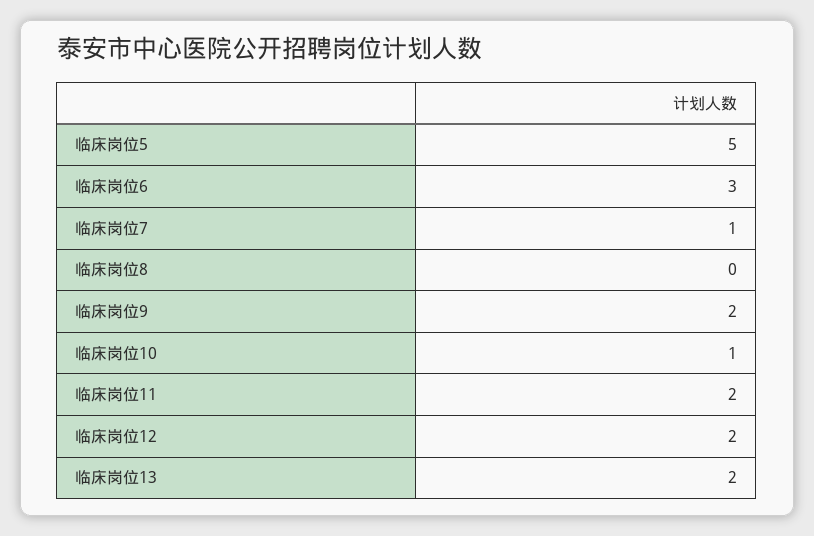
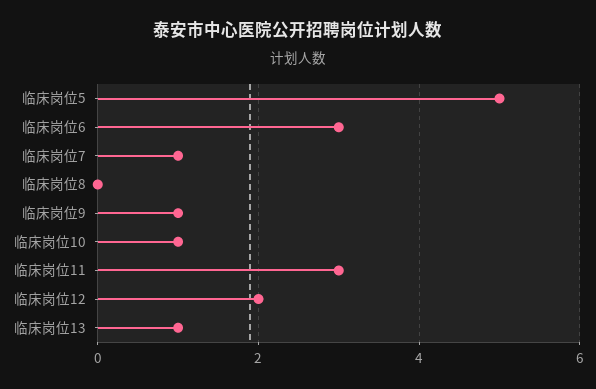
  {
    "临床岗位5": 5,
    "临床岗位6": 3,
    "临床岗位7": 1,
    "临床岗位8": 0,
-   "临床岗位9": 2,
+   "临床岗位9": 1,
    "临床岗位10": 1,
-   "临床岗位11": 2,
+   "临床岗位11": 3,
    "临床岗位12": 2,
-   "临床岗位13": 2
+   "临床岗位13": 1
  }

